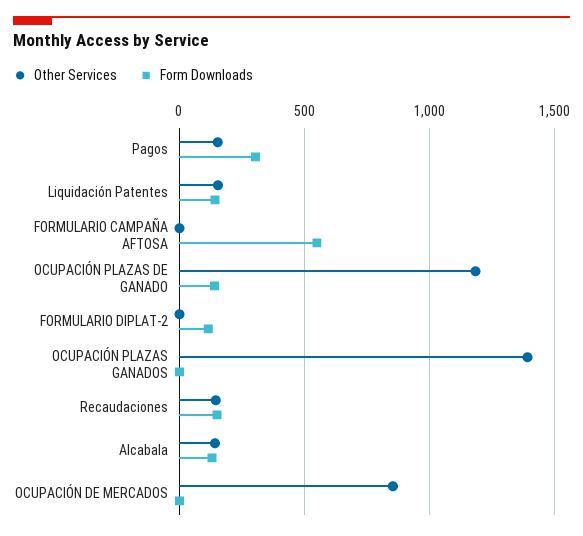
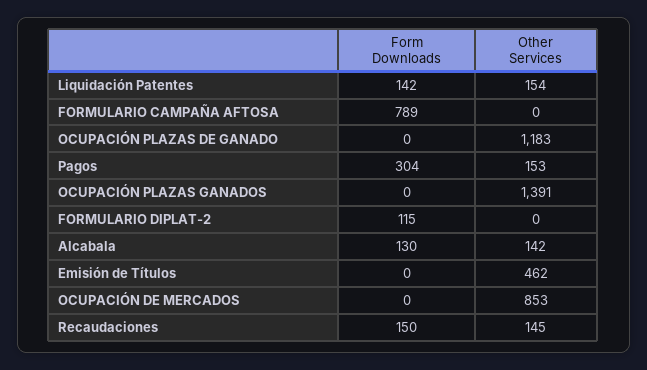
  {
    "Other Services": {
      "Pagos": 153,
      "Liquidación Patentes": 154,
      "FORMULARIO CAMPAÑA AFTOSA": 0,
      "OCUPACIÓN PLAZAS DE GANADO": 1183,
      "FORMULARIO DIPLAT-2": 0,
      "OCUPACIÓN PLAZAS GANADOS": 1391,
      "Recaudaciones": 145,
      "Alcabala": 142,
-     "OCUPACIÓN DE MERCADOS": 853
+     "OCUPACIÓN DE MERCADOS": 853,
+     "Emisión de Títulos": 462
    },
    "Form Downloads": {
      "Pagos": 304,
      "Liquidación Patentes": 142,
-     "FORMULARIO CAMPAÑA AFTOSA": 550,
+     "FORMULARIO CAMPAÑA AFTOSA": 789,
-     "OCUPACIÓN PLAZAS DE GANADO": 150,
+     "OCUPACIÓN PLAZAS DE GANADO": 0,
      "FORMULARIO DIPLAT-2": 115,
      "OCUPACIÓN PLAZAS GANADOS": 0,
      "Recaudaciones": 150,
      "Alcabala": 130,
-     "OCUPACIÓN DE MERCADOS": 0
+     "OCUPACIÓN DE MERCADOS": 0,
+     "Emisión de Títulos": 0
    }
  }

